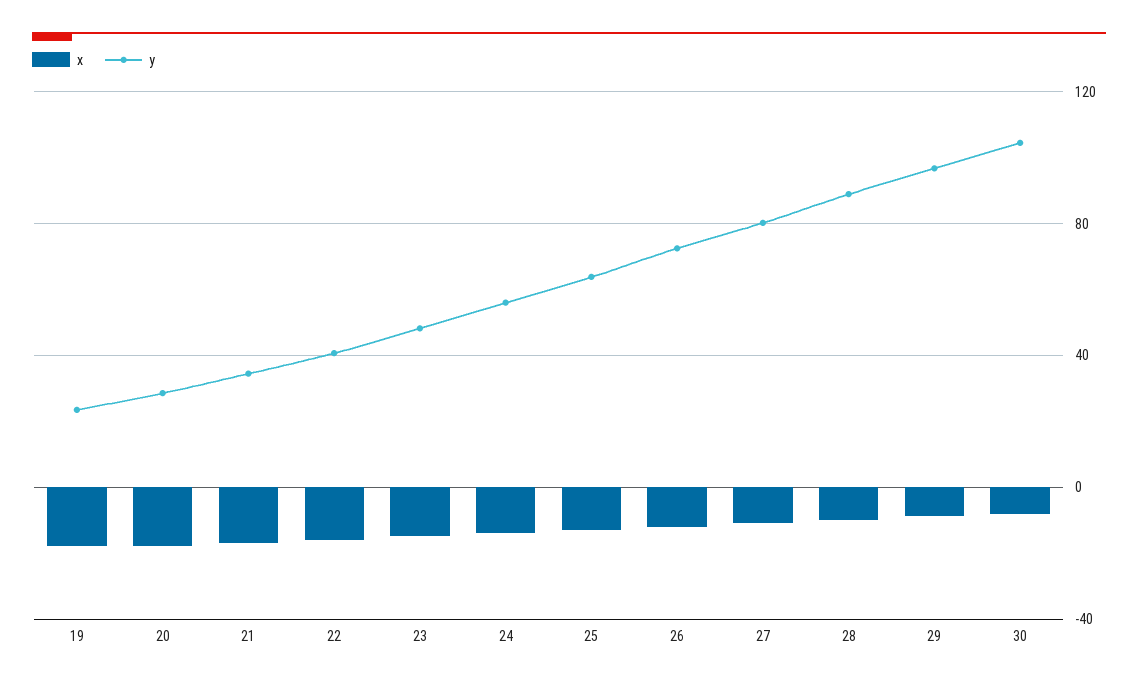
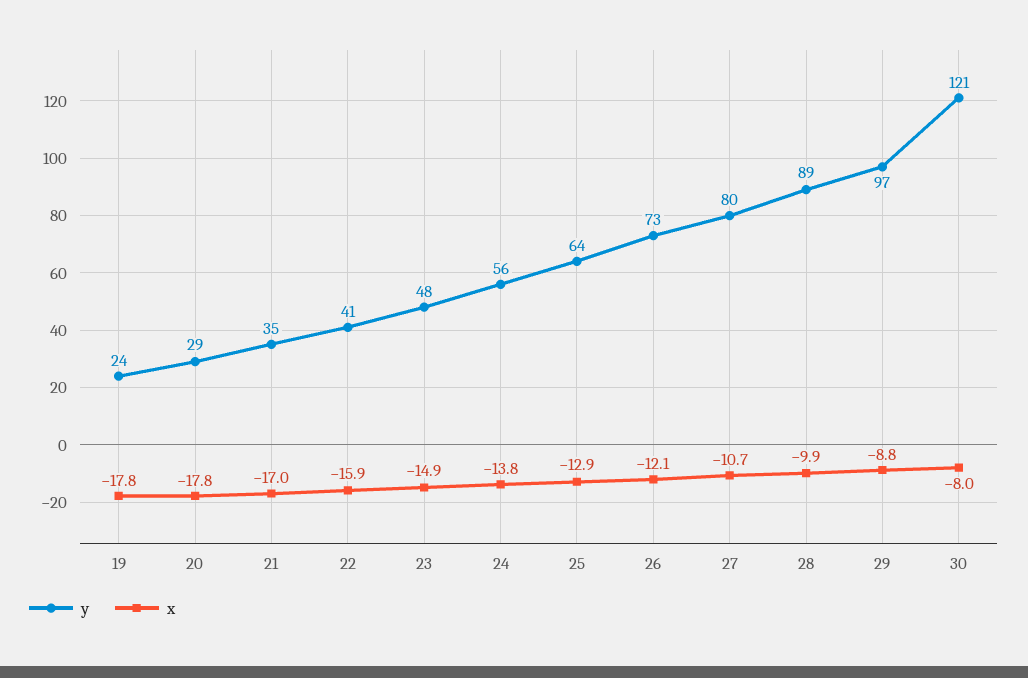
  {
    "x": {
      "19": -17.8,
      "20": -17.8,
      "21": -17,
      "22": -15.9,
      "23": -14.9,
      "24": -13.8,
      "25": -12.9,
      "26": -12.1,
      "27": -10.7,
      "28": -9.9,
      "29": -8.8,
      "30": -8
    },
    "y": {
      "19": 24,
      "20": 29,
      "21": 35,
      "22": 41,
      "23": 48,
      "24": 56,
      "25": 64,
      "26": 73,
      "27": 80,
      "28": 89,
      "29": 97,
-     "30": 105
+     "30": 121
    }
  }

